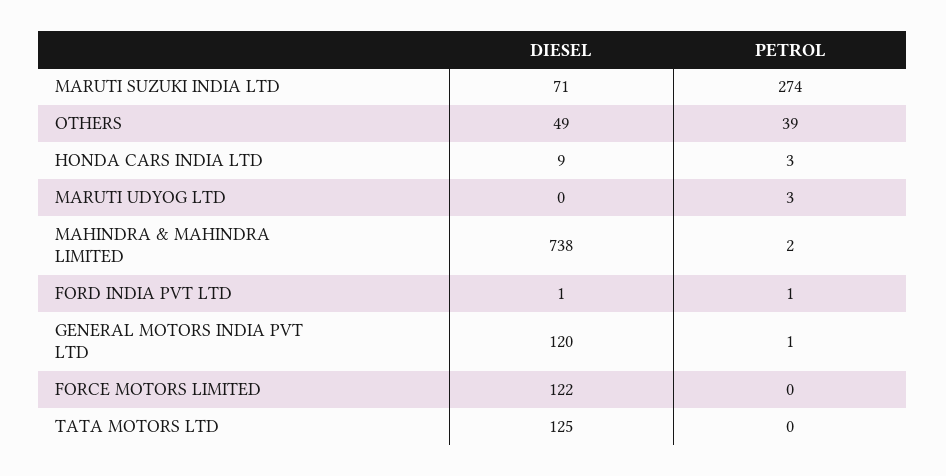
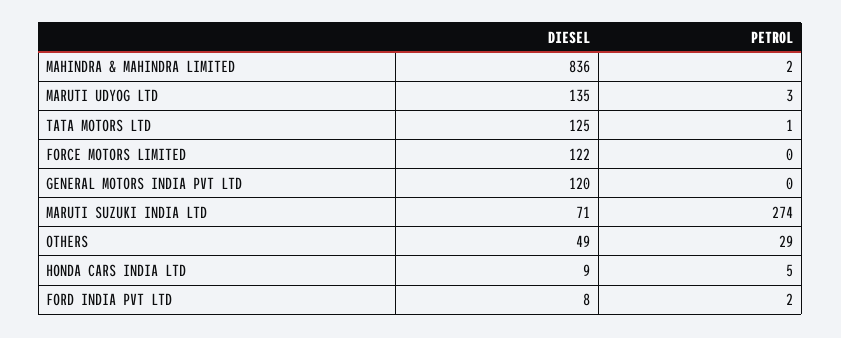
  {
    "DIESEL": {
      "MARUTI SUZUKI INDIA LTD": 71,
      "OTHERS": 49,
      "HONDA CARS INDIA LTD": 9,
-     "MARUTI UDYOG LTD": 0,
+     "MARUTI UDYOG LTD": 135,
-     "MAHINDRA & MAHINDRA LIMITED": 738,
+     "MAHINDRA & MAHINDRA LIMITED": 836,
-     "FORD INDIA PVT LTD": 1,
+     "FORD INDIA PVT LTD": 8,
      "GENERAL MOTORS INDIA PVT LTD": 120,
      "FORCE MOTORS LIMITED": 122,
      "TATA MOTORS LTD": 125
    },
    "PETROL": {
      "MARUTI SUZUKI INDIA LTD": 274,
-     "OTHERS": 39,
+     "OTHERS": 29,
-     "HONDA CARS INDIA LTD": 3,
+     "HONDA CARS INDIA LTD": 5,
      "MARUTI UDYOG LTD": 3,
      "MAHINDRA & MAHINDRA LIMITED": 2,
-     "FORD INDIA PVT LTD": 1,
+     "FORD INDIA PVT LTD": 2,
-     "GENERAL MOTORS INDIA PVT LTD": 1,
+     "GENERAL MOTORS INDIA PVT LTD": 0,
      "FORCE MOTORS LIMITED": 0,
-     "TATA MOTORS LTD": 0
+     "TATA MOTORS LTD": 1
    }
  }

